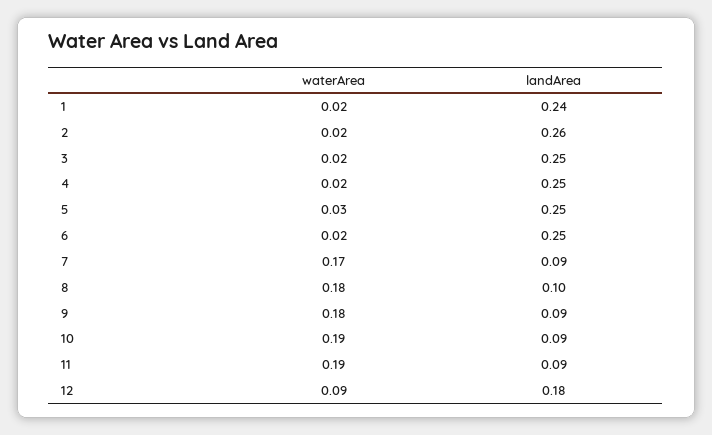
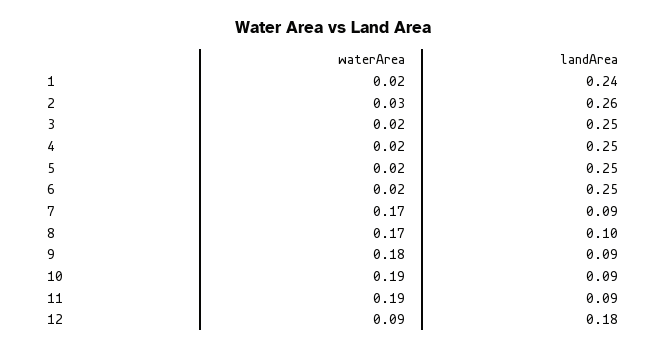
  {
    "waterArea": {
      "1": 0.02,
-     "2": 0.02,
+     "2": 0.03,
      "3": 0.02,
      "4": 0.02,
-     "5": 0.03,
+     "5": 0.02,
      "6": 0.02,
      "7": 0.17,
-     "8": 0.18,
+     "8": 0.17,
      "9": 0.18,
      "10": 0.19,
      "11": 0.19,
      "12": 0.09
    },
    "landArea": {
      "1": 0.24,
      "2": 0.26,
      "3": 0.25,
      "4": 0.25,
      "5": 0.25,
      "6": 0.25,
      "7": 0.09,
      "8": 0.1,
      "9": 0.09,
      "10": 0.09,
      "11": 0.09,
      "12": 0.18
    }
  }

